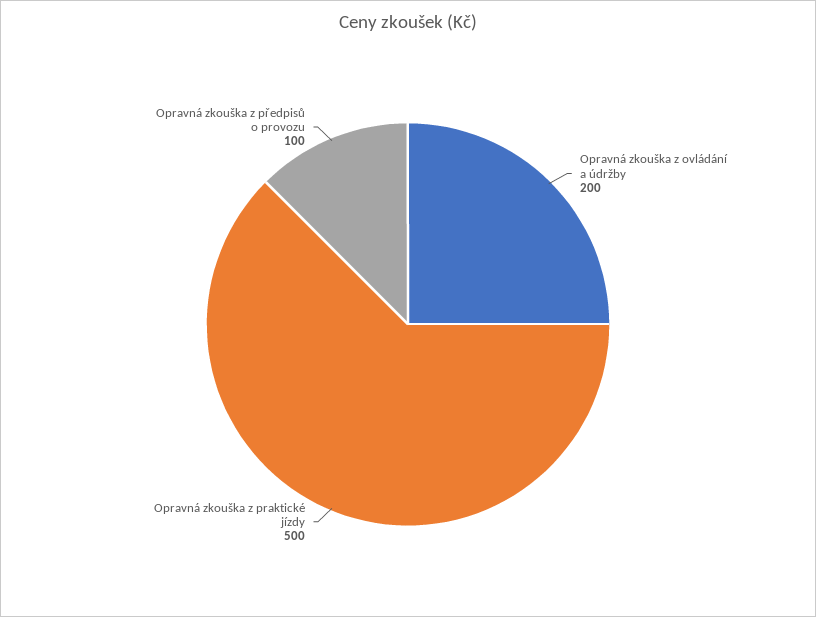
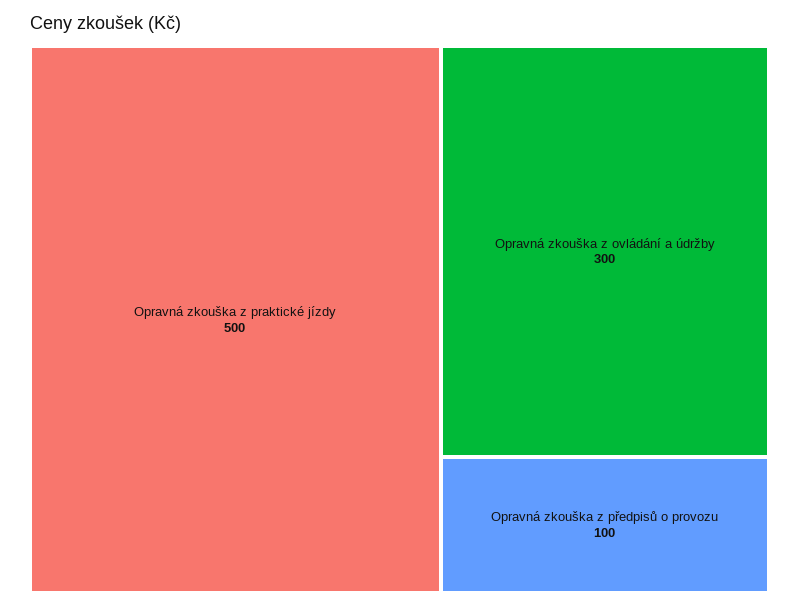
  {
-   "Opravná zkouška z ovládání a údržby": 200,
+   "Opravná zkouška z ovládání a údržby": 300,
    "Opravná zkouška z praktické jízdy": 500,
    "Opravná zkouška z předpisů o provozu": 100
  }

